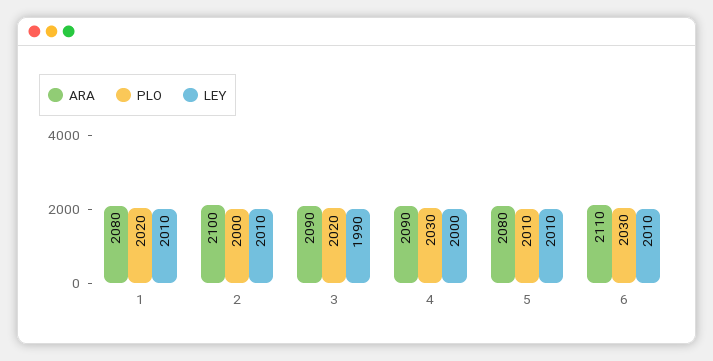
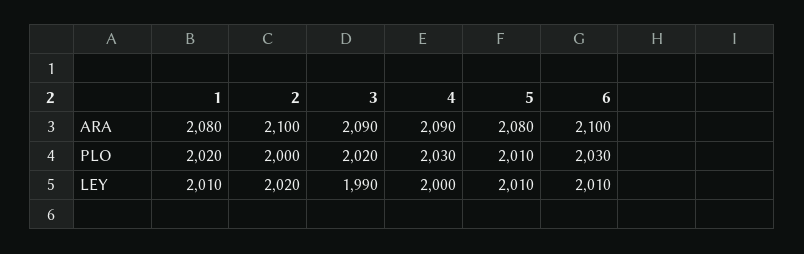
  {
    "ARA": {
      "1": 2080,
      "2": 2100,
      "3": 2090,
      "4": 2090,
      "5": 2080,
-     "6": 2110
+     "6": 2100
    },
    "PLO": {
      "1": 2020,
      "2": 2000,
      "3": 2020,
      "4": 2030,
      "5": 2010,
      "6": 2030
    },
    "LEY": {
      "1": 2010,
-     "2": 2010,
+     "2": 2020,
      "3": 1990,
      "4": 2000,
      "5": 2010,
      "6": 2010
    }
  }

